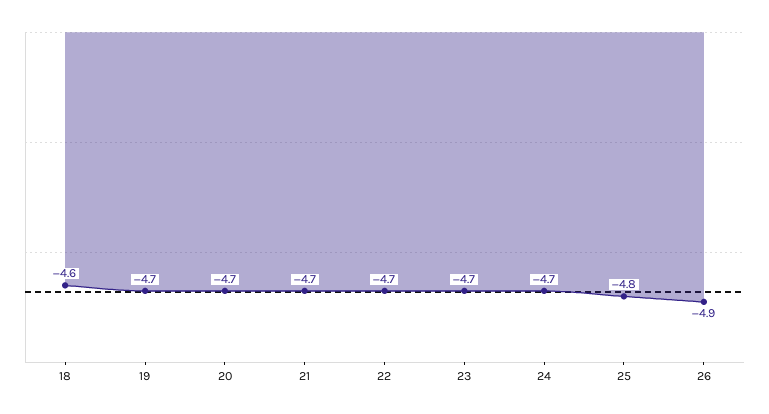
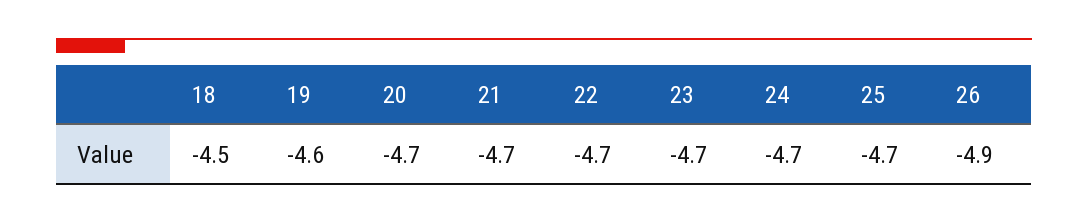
  {
-   "18": -4.6,
+   "18": -4.5,
-   "19": -4.7,
+   "19": -4.6,
    "20": -4.7,
    "21": -4.7,
    "22": -4.7,
    "23": -4.7,
    "24": -4.7,
-   "25": -4.8,
+   "25": -4.7,
    "26": -4.9
  }

